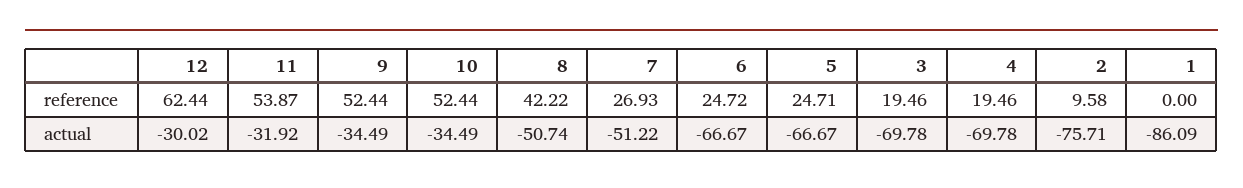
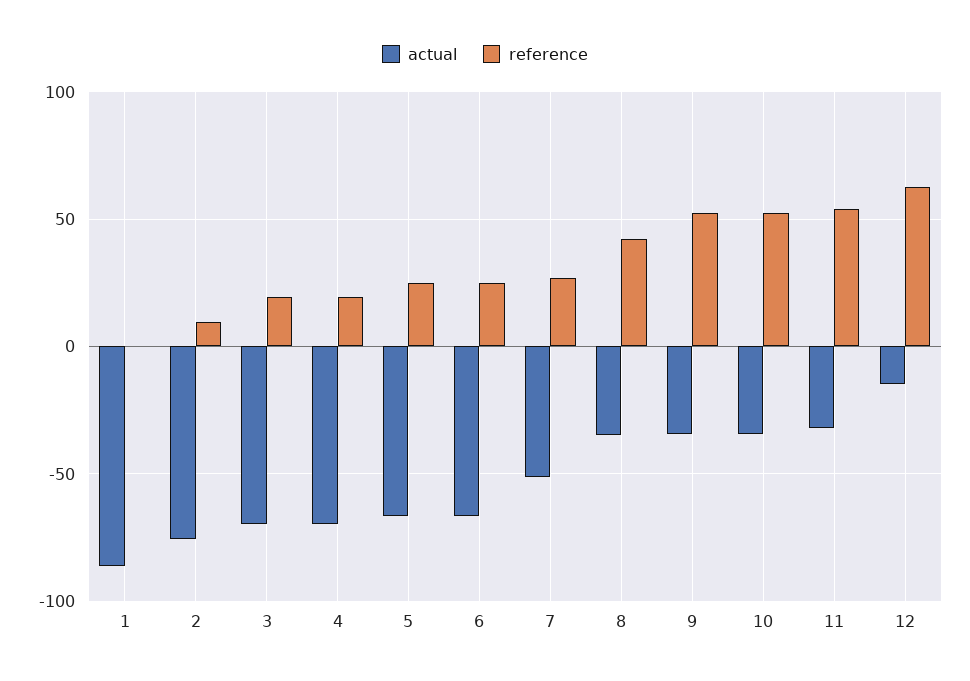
  {
    "reference": {
      "12": 62.44,
      "11": 53.87,
      "9": 52.44,
      "10": 52.44,
      "8": 42.22,
      "7": 26.93,
      "6": 24.72,
      "5": 24.71,
      "3": 19.46,
      "4": 19.46,
      "2": 9.58,
      "1": 0
    },
    "actual": {
-     "12": -30.02,
+     "12": -15,
      "11": -31.92,
      "9": -34.49,
      "10": -34.49,
-     "8": -50.74,
+     "8": -35,
      "7": -51.22,
      "6": -66.67,
      "5": -66.67,
      "3": -69.78,
      "4": -69.78,
      "2": -75.71,
      "1": -86.09
    }
  }

